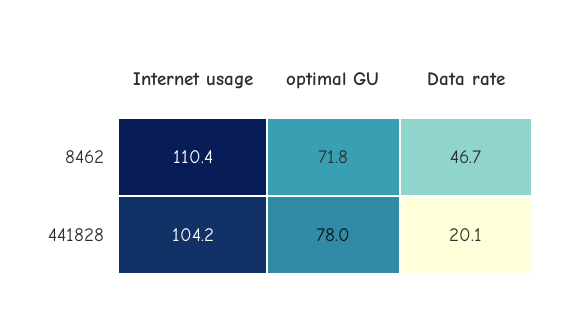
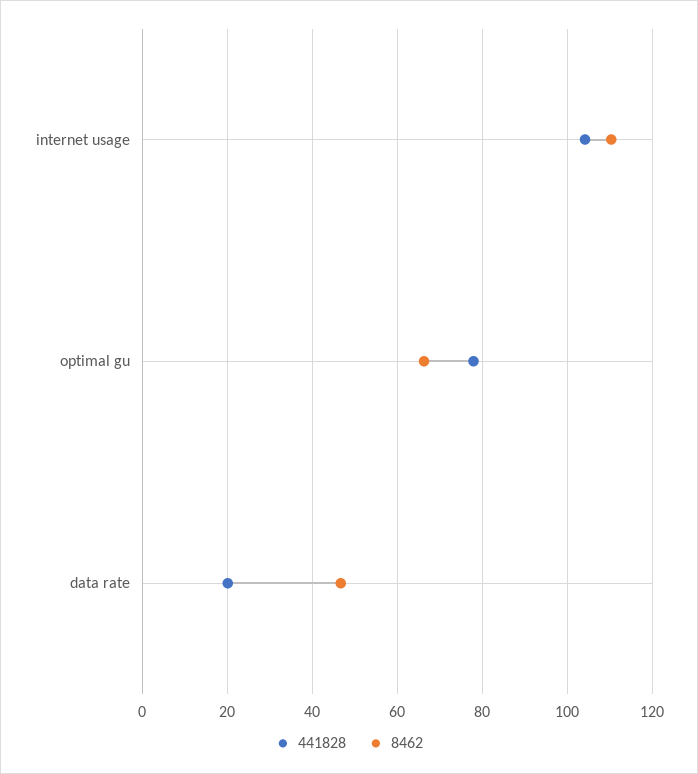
  {
    "8462": {
      "Internet usage": 110.4,
-     "optimal GU": 71.8,
+     "optimal GU": 66,
      "Data rate": 46.7
    },
    "441828": {
      "Internet usage": 104.2,
      "optimal GU": 78,
      "Data rate": 20.1
    }
  }

